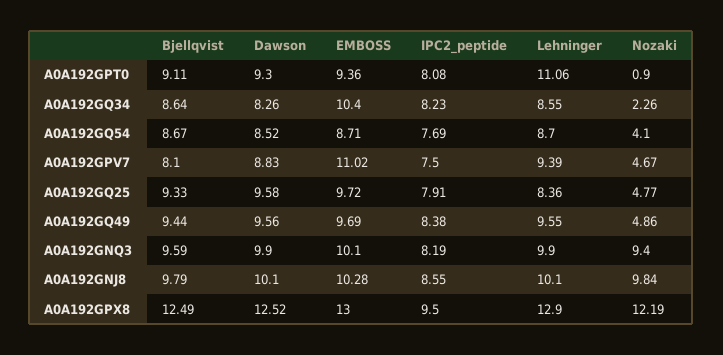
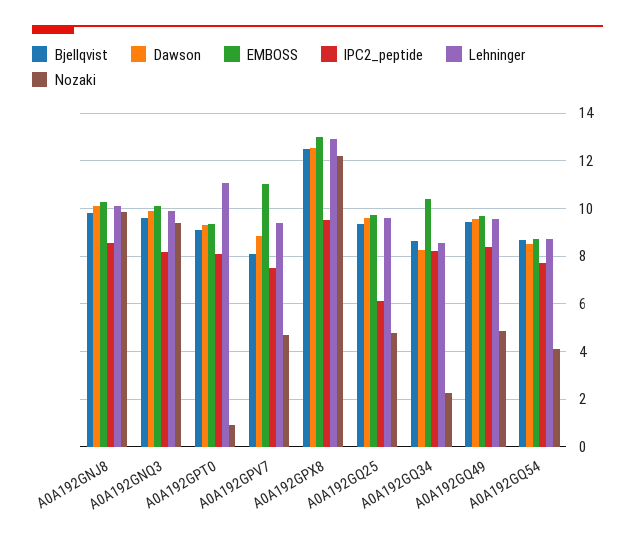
  {
    "Bjellqvist": {
      "A0A192GPT0": 9.11,
      "A0A192GQ34": 8.64,
      "A0A192GQ54": 8.67,
      "A0A192GPV7": 8.1,
      "A0A192GQ25": 9.33,
      "A0A192GQ49": 9.44,
      "A0A192GNQ3": 9.59,
      "A0A192GNJ8": 9.79,
      "A0A192GPX8": 12.49
    },
    "Dawson": {
      "A0A192GPT0": 9.3,
      "A0A192GQ34": 8.26,
      "A0A192GQ54": 8.52,
      "A0A192GPV7": 8.83,
      "A0A192GQ25": 9.58,
      "A0A192GQ49": 9.56,
      "A0A192GNQ3": 9.9,
      "A0A192GNJ8": 10.1,
      "A0A192GPX8": 12.52
    },
    "EMBOSS": {
      "A0A192GPT0": 9.36,
      "A0A192GQ34": 10.4,
      "A0A192GQ54": 8.71,
      "A0A192GPV7": 11.02,
      "A0A192GQ25": 9.72,
      "A0A192GQ49": 9.69,
      "A0A192GNQ3": 10.1,
      "A0A192GNJ8": 10.28,
      "A0A192GPX8": 13
    },
    "IPC2_peptide": {
      "A0A192GPT0": 8.08,
      "A0A192GQ34": 8.23,
      "A0A192GQ54": 7.69,
      "A0A192GPV7": 7.5,
-     "A0A192GQ25": 7.91,
+     "A0A192GQ25": 6,
      "A0A192GQ49": 8.38,
      "A0A192GNQ3": 8.19,
      "A0A192GNJ8": 8.55,
      "A0A192GPX8": 9.5
    },
    "Lehninger": {
      "A0A192GPT0": 11.06,
      "A0A192GQ34": 8.55,
      "A0A192GQ54": 8.7,
      "A0A192GPV7": 9.39,
-     "A0A192GQ25": 8.36,
+     "A0A192GQ25": 9.5,
      "A0A192GQ49": 9.55,
      "A0A192GNQ3": 9.9,
      "A0A192GNJ8": 10.1,
      "A0A192GPX8": 12.9
    },
    "Nozaki": {
      "A0A192GPT0": 0.9,
      "A0A192GQ34": 2.26,
      "A0A192GQ54": 4.1,
      "A0A192GPV7": 4.67,
      "A0A192GQ25": 4.77,
      "A0A192GQ49": 4.86,
      "A0A192GNQ3": 9.4,
      "A0A192GNJ8": 9.84,
      "A0A192GPX8": 12.19
    }
  }

